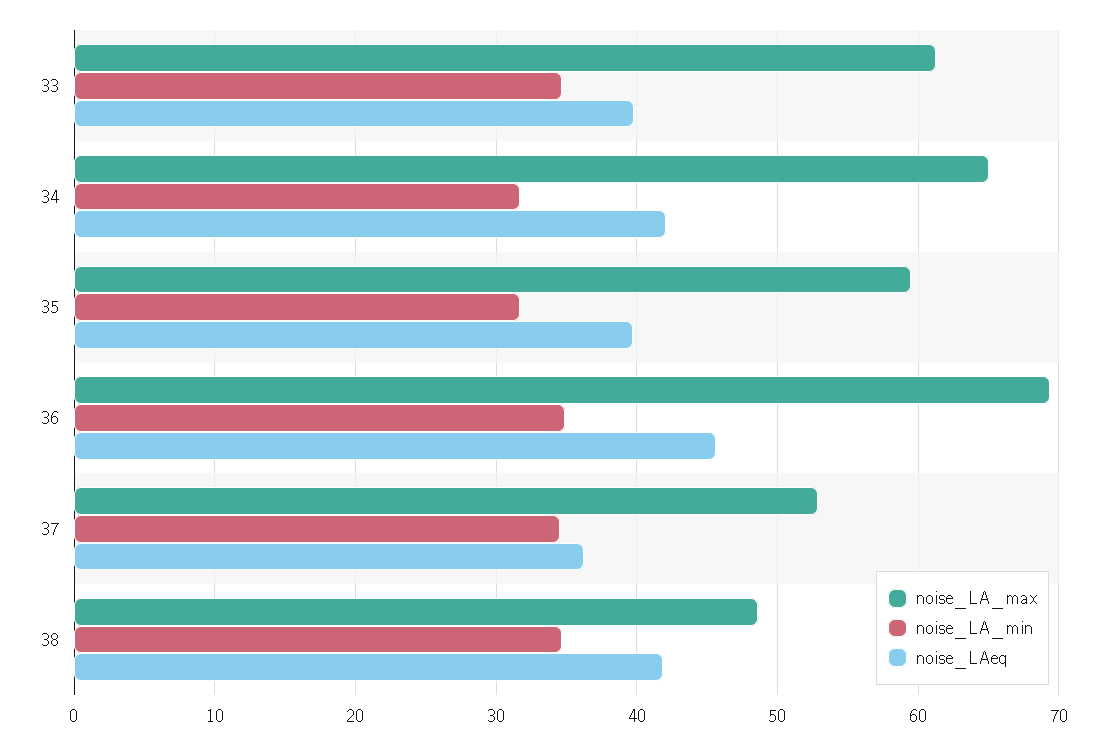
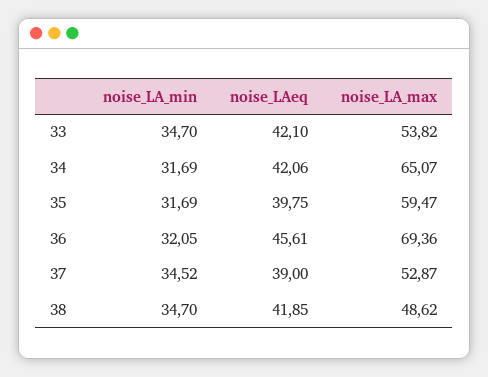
  {
    "noise_LA_max": {
-     "33": 61,
+     "33": 53.82,
      "34": 65.07,
      "35": 59.47,
      "36": 69.36,
      "37": 52.87,
      "38": 48.62
    },
    "noise_LA_min": {
      "33": 34.7,
      "34": 31.69,
      "35": 31.69,
-     "36": 35,
+     "36": 32.05,
      "37": 34.52,
      "38": 34.7
    },
    "noise_LAeq": {
-     "33": 40,
+     "33": 42.1,
      "34": 42.06,
      "35": 39.75,
      "36": 45.61,
-     "37": 36,
+     "37": 39,
      "38": 41.85
    }
  }

